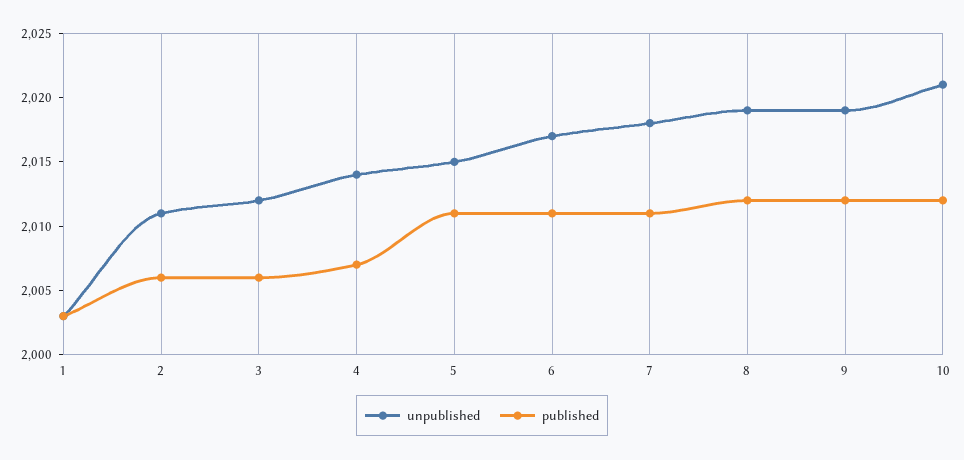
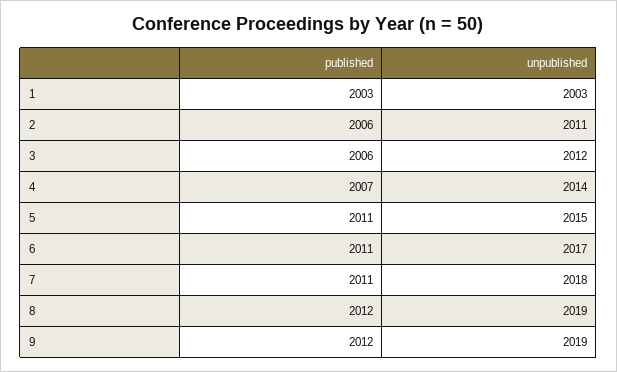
  {
    "unpublished": {
      "1": 2003,
      "2": 2011,
      "3": 2012,
      "4": 2014,
      "5": 2015,
      "6": 2017,
      "7": 2018,
      "8": 2019,
-     "9": 2019,
+     "9": 2019
-     "10": 2021
    },
    "published": {
      "1": 2003,
      "2": 2006,
      "3": 2006,
      "4": 2007,
      "5": 2011,
      "6": 2011,
      "7": 2011,
      "8": 2012,
-     "9": 2012,
+     "9": 2012
-     "10": 2012
    }
  }

